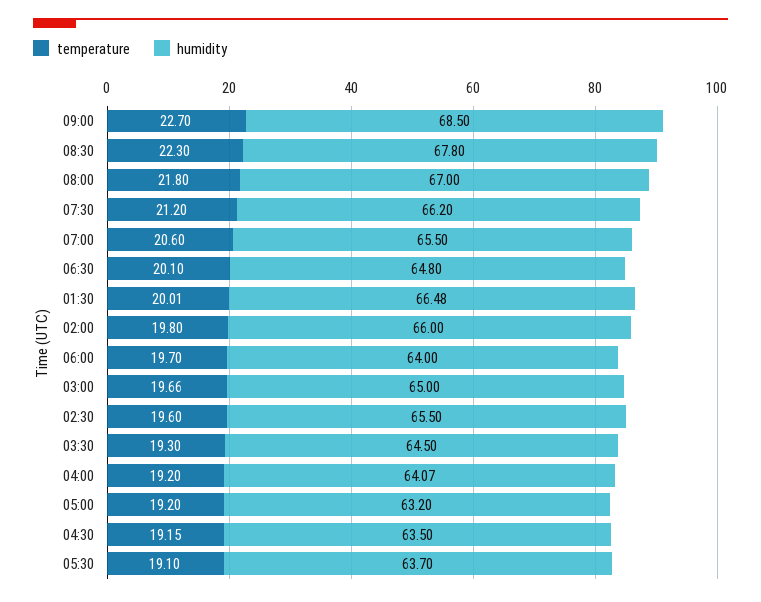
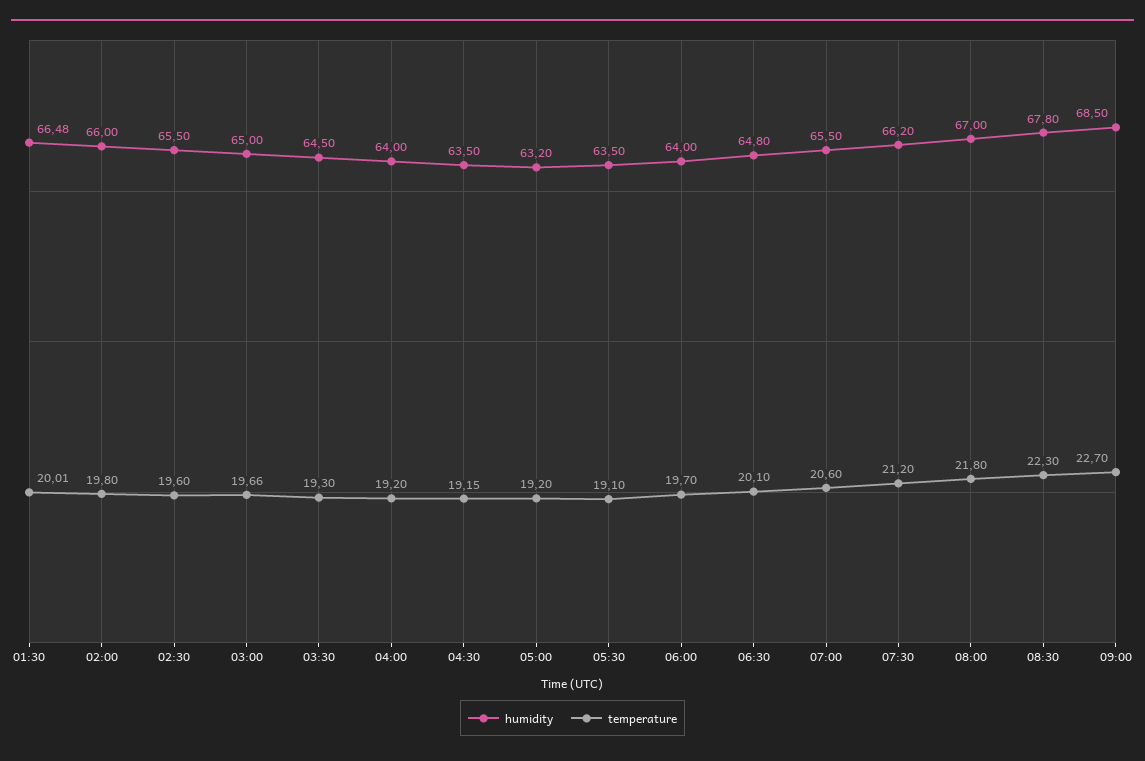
  {
    "temperature": {
      "09:00": 22.7,
      "08:30": 22.3,
      "08:00": 21.8,
      "07:30": 21.2,
      "07:00": 20.6,
      "06:30": 20.1,
      "01:30": 20.01,
      "02:00": 19.8,
      "06:00": 19.7,
      "03:00": 19.66,
      "02:30": 19.6,
      "03:30": 19.3,
      "04:00": 19.2,
      "05:00": 19.2,
      "04:30": 19.15,
      "05:30": 19.1
    },
    "humidity": {
      "09:00": 68.5,
      "08:30": 67.8,
      "08:00": 67,
      "07:30": 66.2,
      "07:00": 65.5,
      "06:30": 64.8,
      "01:30": 66.48,
      "02:00": 66,
      "06:00": 64,
      "03:00": 65,
      "02:30": 65.5,
      "03:30": 64.5,
-     "04:00": 64.07,
+     "04:00": 64,
      "05:00": 63.2,
      "04:30": 63.5,
-     "05:30": 63.7
+     "05:30": 63.5
    }
  }

